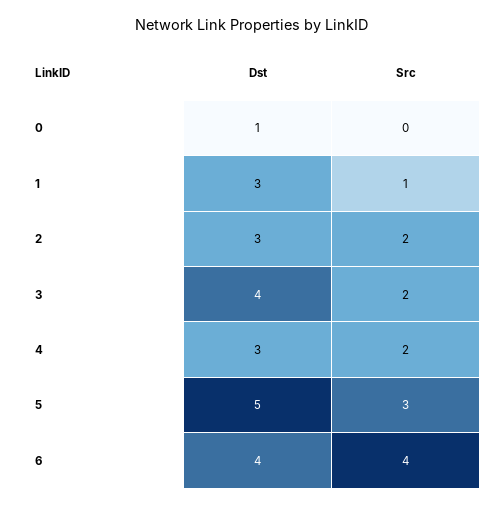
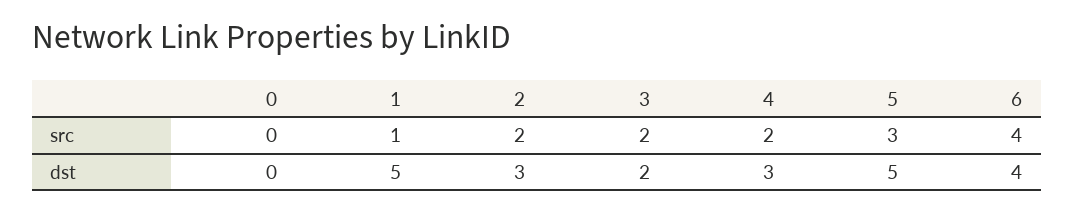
  {
    "Dst": {
-     "0": 1,
+     "0": 0,
-     "1": 3,
+     "1": 5,
      "2": 3,
-     "3": 4,
+     "3": 2,
      "4": 3,
      "5": 5,
      "6": 4
    },
    "Src": {
      "0": 0,
      "1": 1,
      "2": 2,
      "3": 2,
      "4": 2,
      "5": 3,
      "6": 4
    }
  }

